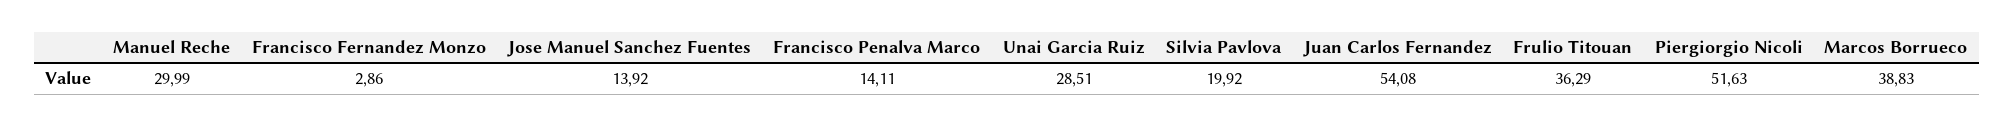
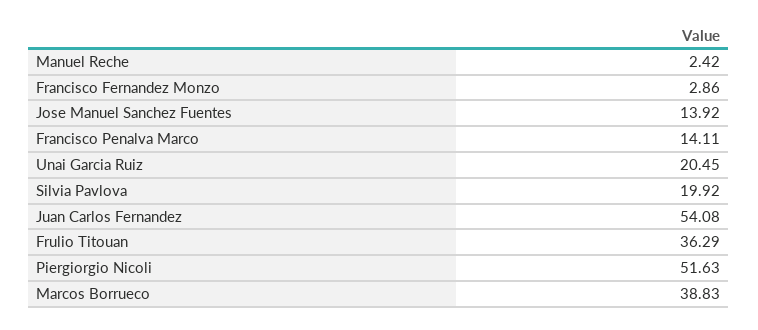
  {
-   "Manuel Reche": 29.99,
+   "Manuel Reche": 2.42,
    "Francisco Fernandez Monzo": 2.86,
    "Jose Manuel Sanchez Fuentes": 13.92,
    "Francisco Penalva Marco": 14.11,
-   "Unai Garcia Ruiz": 28.51,
+   "Unai Garcia Ruiz": 20.45,
    "Silvia Pavlova": 19.92,
    "Juan Carlos Fernandez": 54.08,
    "Frulio Titouan": 36.29,
    "Piergiorgio Nicoli": 51.63,
    "Marcos Borrueco": 38.83
  }

